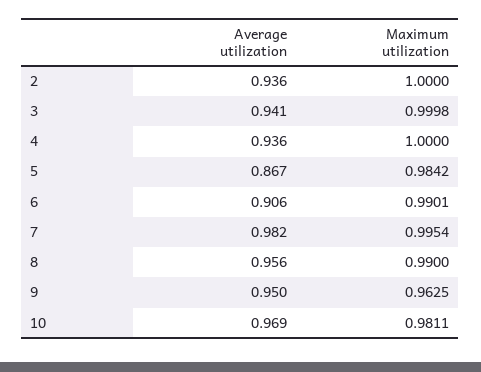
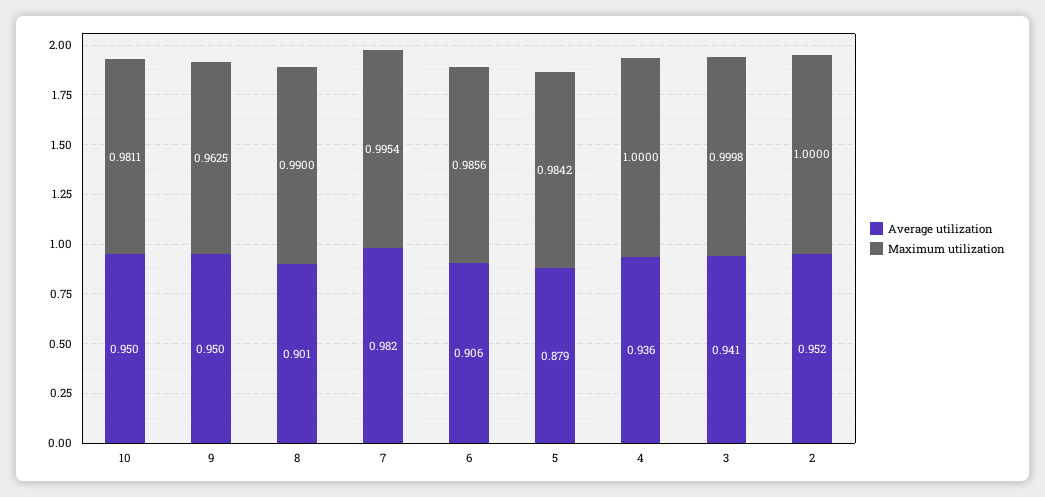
  {
    "Average utilization": {
-     "2": 0.936,
+     "2": 0.952,
      "3": 0.941,
      "4": 0.936,
-     "5": 0.867,
+     "5": 0.879,
      "6": 0.906,
      "7": 0.982,
-     "8": 0.956,
+     "8": 0.901,
      "9": 0.95,
-     "10": 0.969
+     "10": 0.95
    },
    "Maximum utilization": {
      "2": 1,
      "3": 0.9998,
      "4": 1,
      "5": 0.9842,
-     "6": 0.9901,
+     "6": 0.9856,
      "7": 0.9954,
      "8": 0.99,
      "9": 0.9625,
      "10": 0.9811
    }
  }

